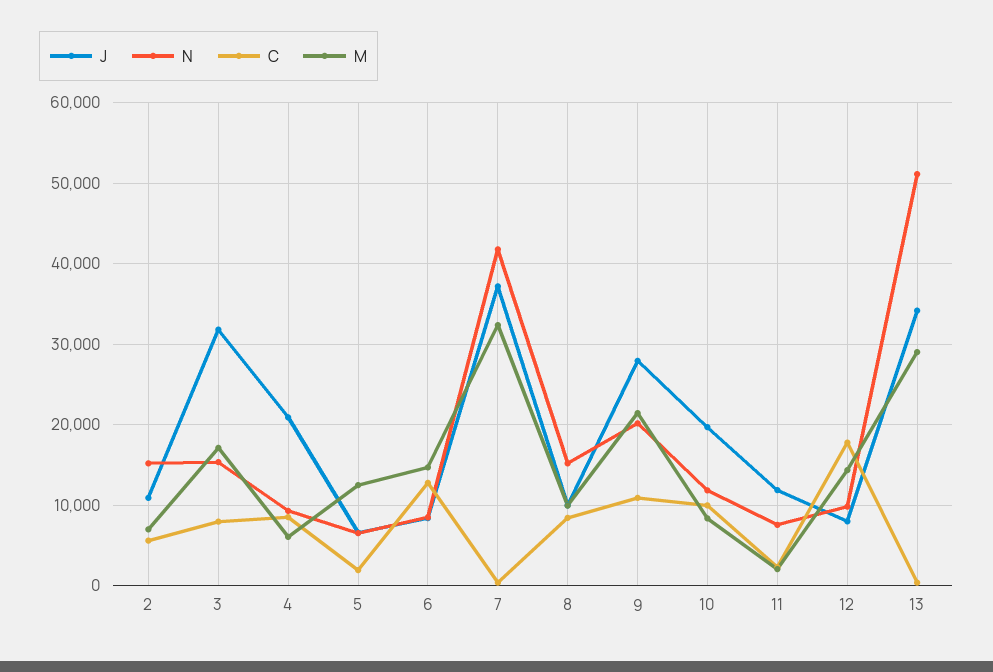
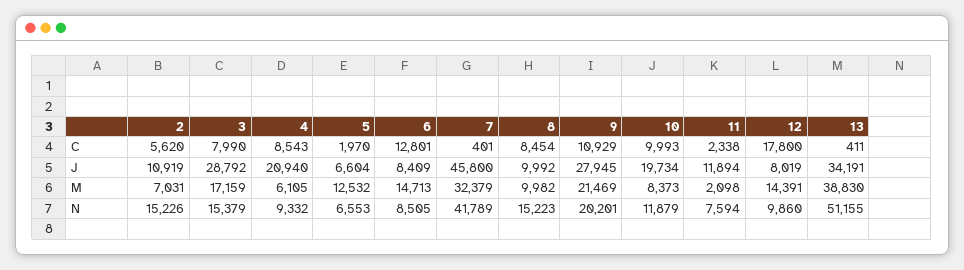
  {
    "J": {
      "2": 10919,
-     "3": 32000,
+     "3": 28792,
      "4": 20940,
      "5": 6604,
      "6": 8409,
-     "7": 37000,
+     "7": 45800,
      "8": 9992,
      "9": 27945,
      "10": 19734,
      "11": 11894,
      "12": 8019,
      "13": 34191
    },
    "N": {
      "2": 15226,
      "3": 15379,
      "4": 9332,
      "5": 6553,
      "6": 8505,
      "7": 41789,
      "8": 15223,
      "9": 20201,
      "10": 11879,
      "11": 7594,
      "12": 9860,
      "13": 51155
    },
    "C": {
      "2": 5620,
      "3": 7990,
      "4": 8543,
      "5": 1970,
      "6": 12801,
      "7": 401,
      "8": 8454,
      "9": 10929,
      "10": 9993,
      "11": 2338,
      "12": 17800,
      "13": 411
    },
    "M": {
      "2": 7031,
      "3": 17159,
      "4": 6105,
      "5": 12532,
      "6": 14713,
      "7": 32379,
      "8": 9982,
      "9": 21469,
      "10": 8373,
      "11": 2098,
      "12": 14391,
-     "13": 29000
+     "13": 38830
    }
  }

